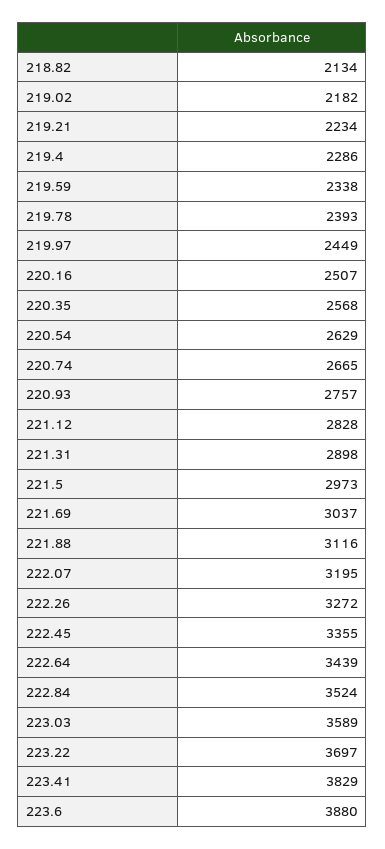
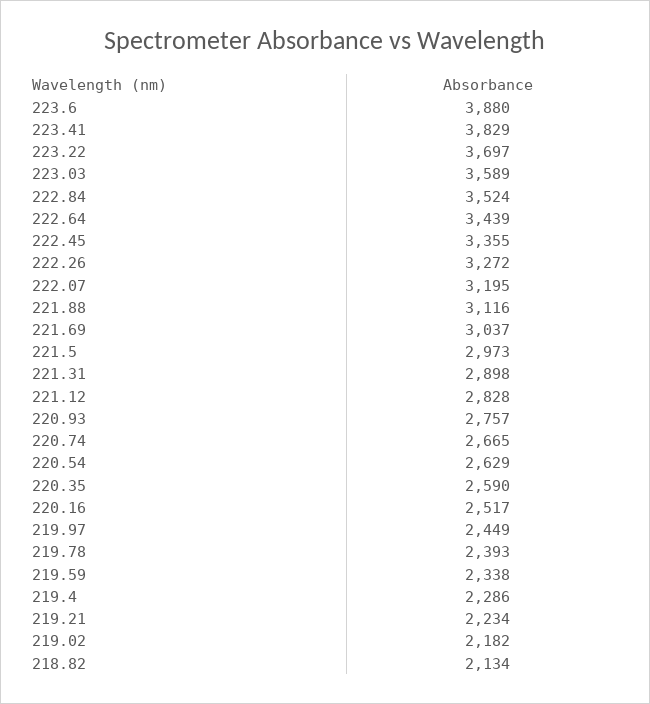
  {
    "218.82": 2134,
    "219.02": 2182,
    "219.21": 2234,
    "219.4": 2286,
    "219.59": 2338,
    "219.78": 2393,
    "219.97": 2449,
-   "220.16": 2507,
+   "220.16": 2517,
-   "220.35": 2568,
+   "220.35": 2590,
    "220.54": 2629,
    "220.74": 2665,
    "220.93": 2757,
    "221.12": 2828,
    "221.31": 2898,
    "221.5": 2973,
    "221.69": 3037,
    "221.88": 3116,
    "222.07": 3195,
    "222.26": 3272,
    "222.45": 3355,
    "222.64": 3439,
    "222.84": 3524,
    "223.03": 3589,
    "223.22": 3697,
    "223.41": 3829,
    "223.6": 3880
  }

